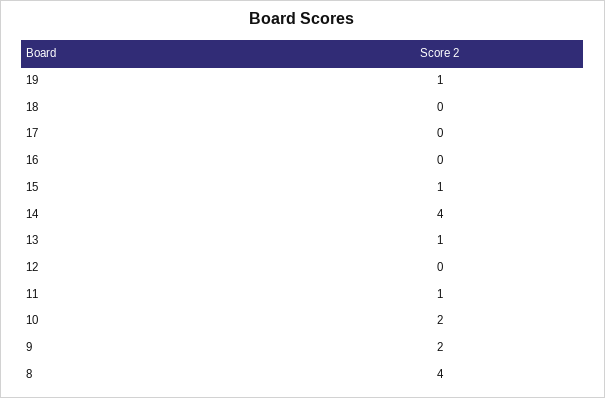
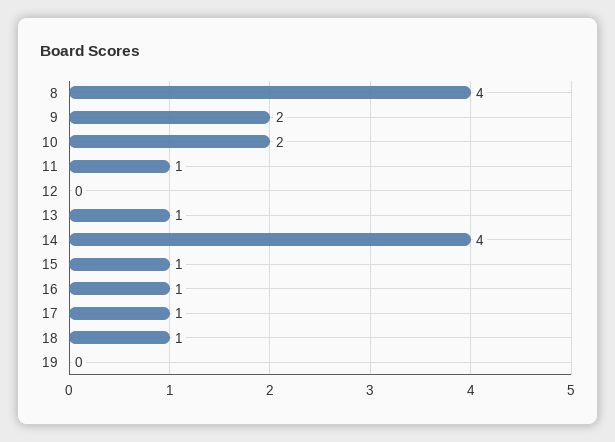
  {
-   "19": 1,
+   "19": 0,
-   "18": 0,
+   "18": 1,
-   "17": 0,
+   "17": 1,
-   "16": 0,
+   "16": 1,
    "15": 1,
    "14": 4,
    "13": 1,
    "12": 0,
    "11": 1,
    "10": 2,
    "9": 2,
    "8": 4
  }

